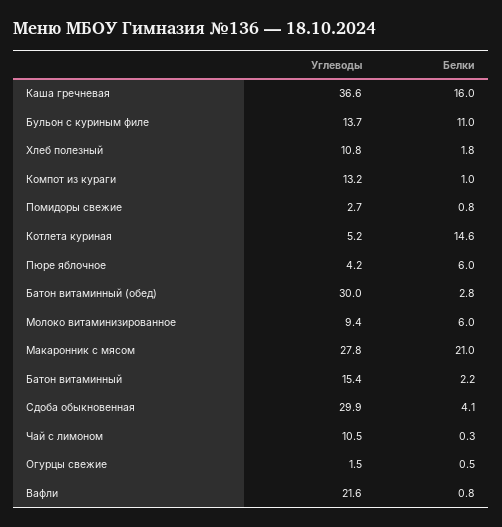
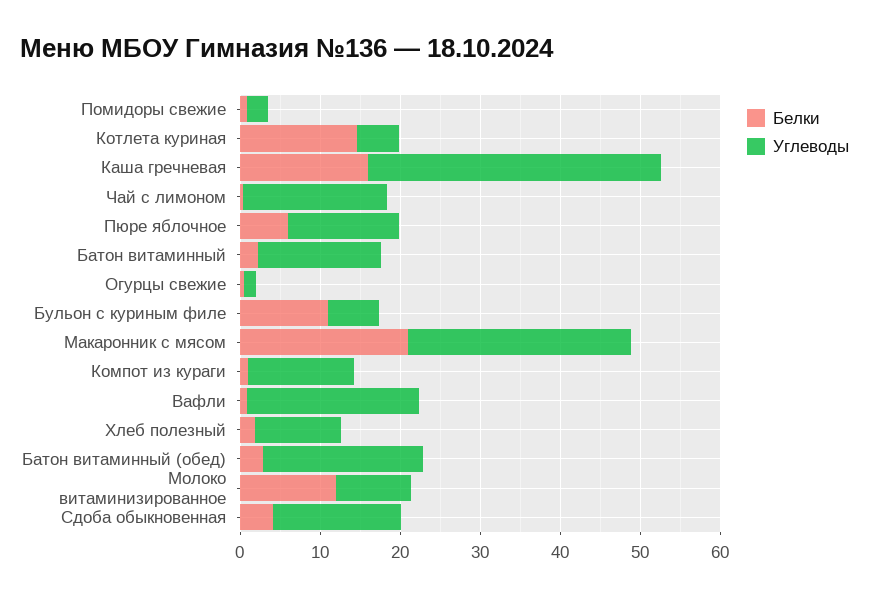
  {
    "Углеводы": {
      "Каша гречневая": 36.6,
-     "Бульон с куриным филе": 13.7,
+     "Бульон с куриным филе": 6,
      "Хлеб полезный": 10.8,
      "Компот из кураги": 13.2,
      "Помидоры свежие": 2.7,
      "Котлета куриная": 5.2,
-     "Пюре яблочное": 4.2,
+     "Пюре яблочное": 14,
-     "Батон витаминный (обед)": 30,
+     "Батон витаминный (обед)": 20,
      "Молоко витаминизированное": 9.4,
      "Макаронник с мясом": 27.8,
      "Батон витаминный": 15.4,
-     "Сдоба обыкновенная": 29.9,
+     "Сдоба обыкновенная": 16,
-     "Чай с лимоном": 10.5,
+     "Чай с лимоном": 18,
      "Огурцы свежие": 1.5,
      "Вафли": 21.6
    },
    "Белки": {
      "Каша гречневая": 16,
      "Бульон с куриным филе": 11,
      "Хлеб полезный": 1.8,
      "Компот из кураги": 1,
      "Помидоры свежие": 0.8,
      "Котлета куриная": 14.6,
      "Пюре яблочное": 6,
      "Батон витаминный (обед)": 2.8,
-     "Молоко витаминизированное": 6,
+     "Молоко витаминизированное": 12,
      "Макаронник с мясом": 21,
      "Батон витаминный": 2.2,
      "Сдоба обыкновенная": 4.1,
      "Чай с лимоном": 0.3,
      "Огурцы свежие": 0.5,
      "Вафли": 0.8
    }
  }

